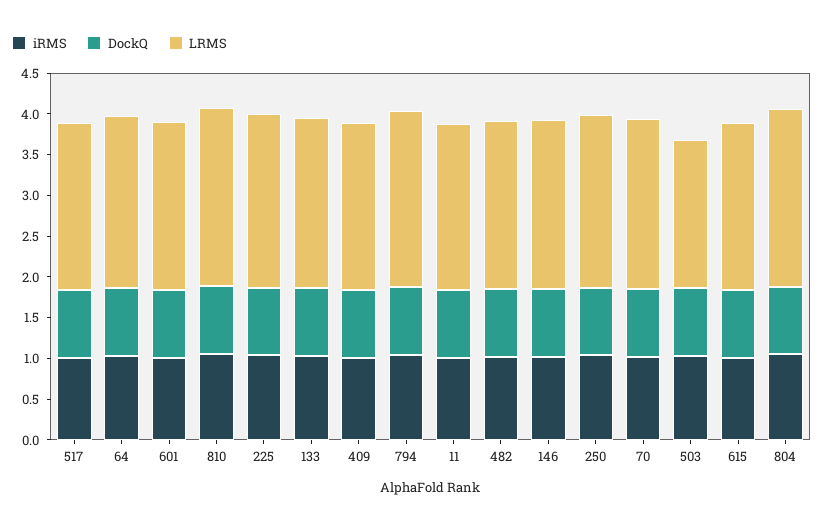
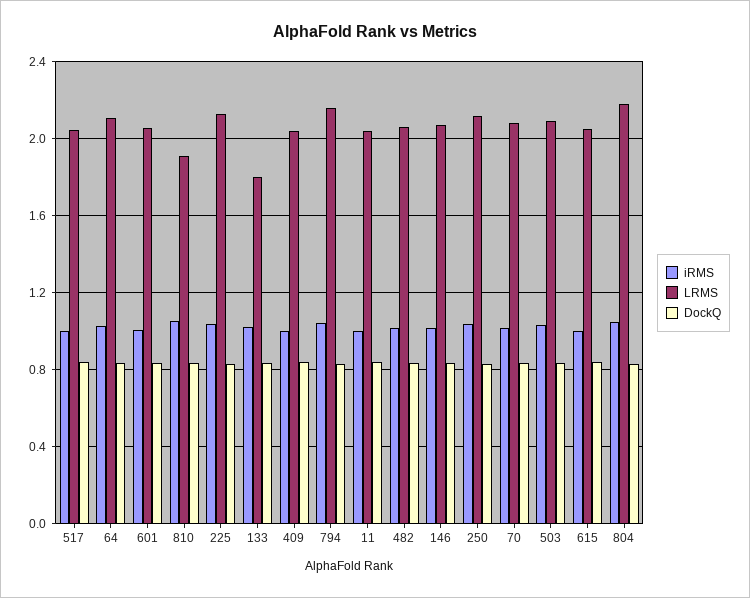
  {
    "iRMS": {
      "517": 1,
      "64": 1.05,
      "601": 1,
      "810": 1.05,
      "225": 1.05,
      "133": 1,
      "409": 1,
      "794": 1.05,
      "11": 1,
      "482": 1,
      "146": 1,
      "250": 1.05,
      "70": 1,
      "503": 1.05,
      "615": 1,
      "804": 1.05
    },
    "DockQ": {
      "517": 0.85,
      "64": 0.85,
      "601": 0.85,
      "810": 0.85,
      "225": 0.85,
      "133": 0.85,
      "409": 0.85,
      "794": 0.85,
      "11": 0.85,
      "482": 0.85,
      "146": 0.85,
      "250": 0.85,
      "70": 0.85,
      "503": 0.85,
      "615": 0.85,
      "804": 0.85
    },
    "LRMS": {
      "517": 2.05,
      "64": 2.1,
      "601": 2.05,
-     "810": 2.2,
+     "810": 1.9,
      "225": 2.15,
-     "133": 2.1,
+     "133": 1.8,
      "409": 2.05,
      "794": 2.15,
      "11": 2.05,
      "482": 2.05,
      "146": 2.05,
      "250": 2.1,
      "70": 2.1,
-     "503": 1.8,
+     "503": 2.1,
      "615": 2.05,
      "804": 2.2
    }
  }

